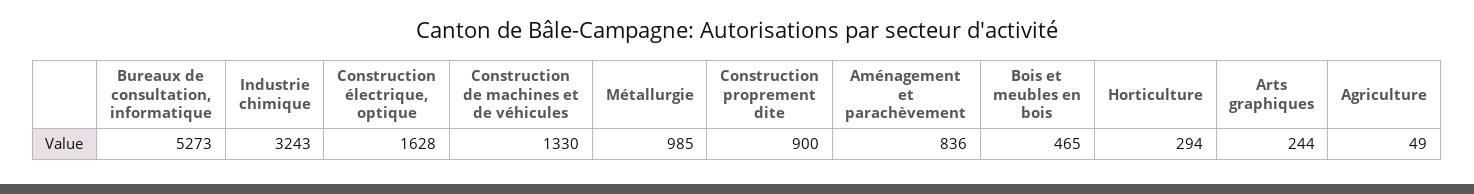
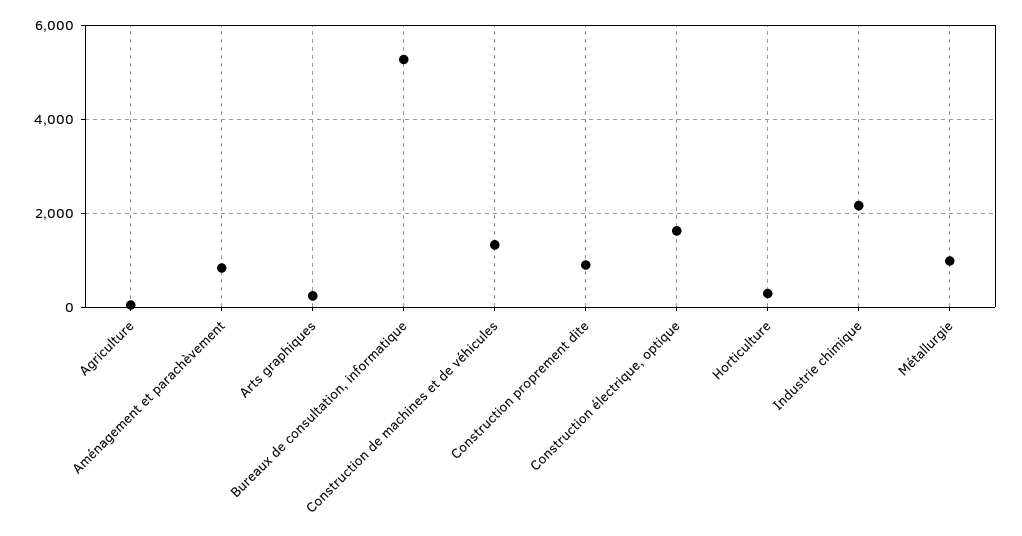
  {
    "Bureaux de consultation, informatique": 5273,
-   "Industrie chimique": 3243,
+   "Industrie chimique": 2200,
    "Construction électrique, optique": 1628,
    "Construction de machines et de véhicules": 1330,
    "Métallurgie": 985,
    "Construction proprement dite": 900,
    "Aménagement et parachèvement": 836,
-   "Bois et meubles en bois": 465,
    "Horticulture": 294,
    "Arts graphiques": 244,
    "Agriculture": 49
  }

